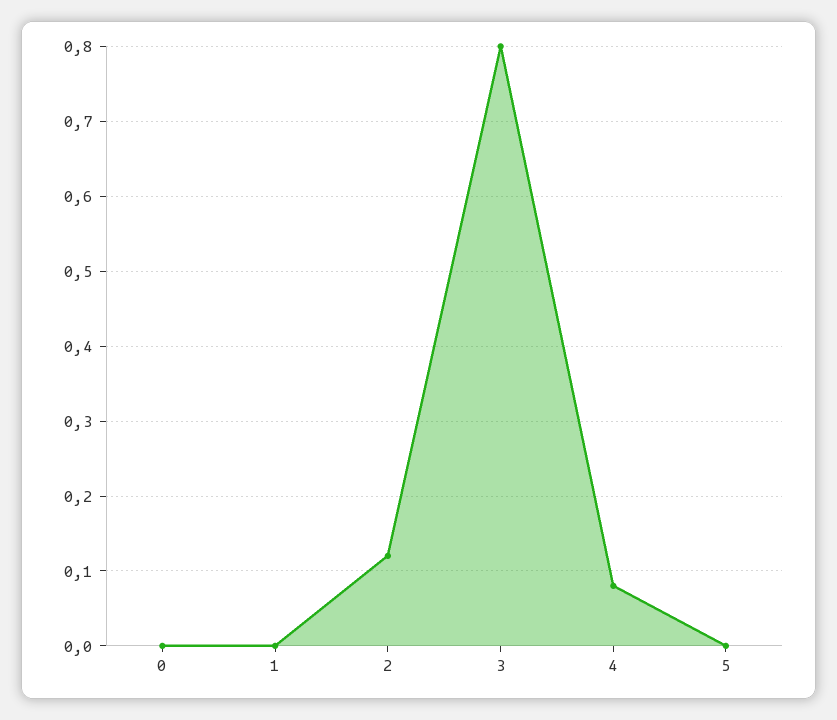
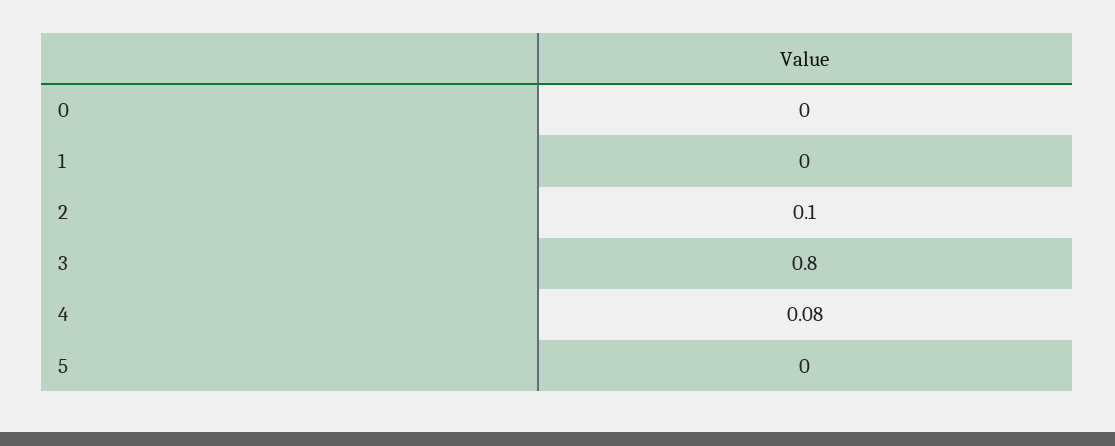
  {
    "0": 0,
    "1": 0,
-   "2": 0.12,
+   "2": 0.1,
    "3": 0.8,
    "4": 0.08,
    "5": 0
  }

